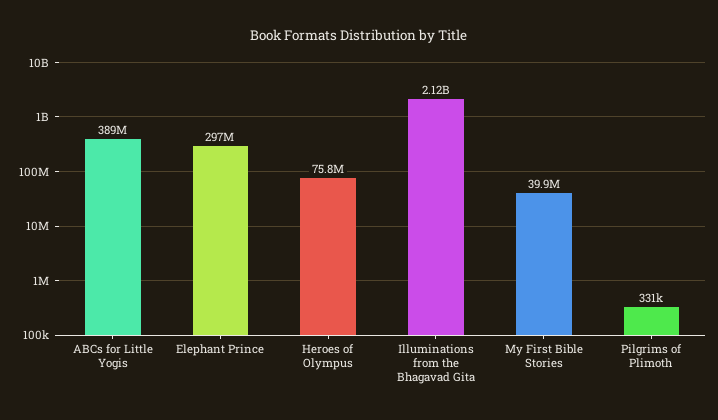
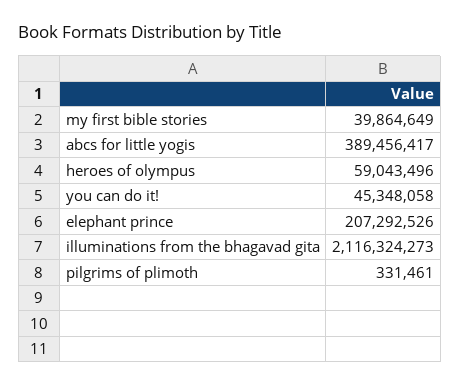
  {
    "ABCs for Little Yogis": 389456417,
-   "Elephant Prince": 297000000,
+   "Elephant Prince": 207292526,
-   "Heroes of Olympus": 75800000,
+   "Heroes of Olympus": 59043496,
    "Illuminations from the Bhagavad Gita": 2116324273,
    "My First Bible Stories": 39864649,
-   "Pilgrims of Plimoth": 331461
+   "Pilgrims of Plimoth": 331461,
+   "you can do it!": 45348058
  }

